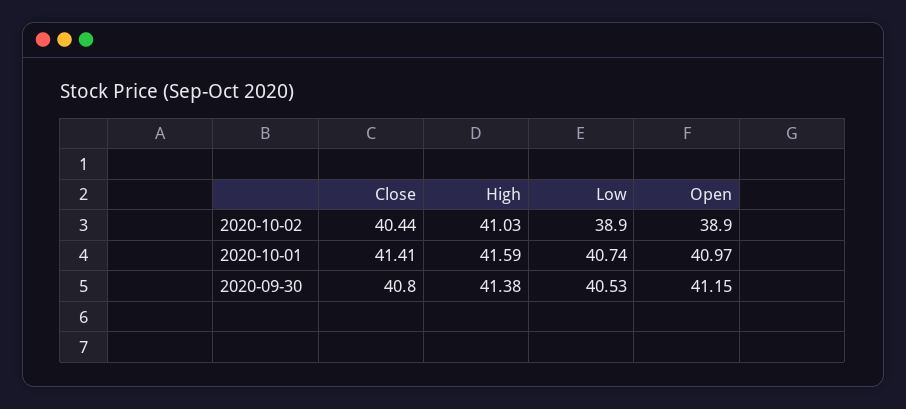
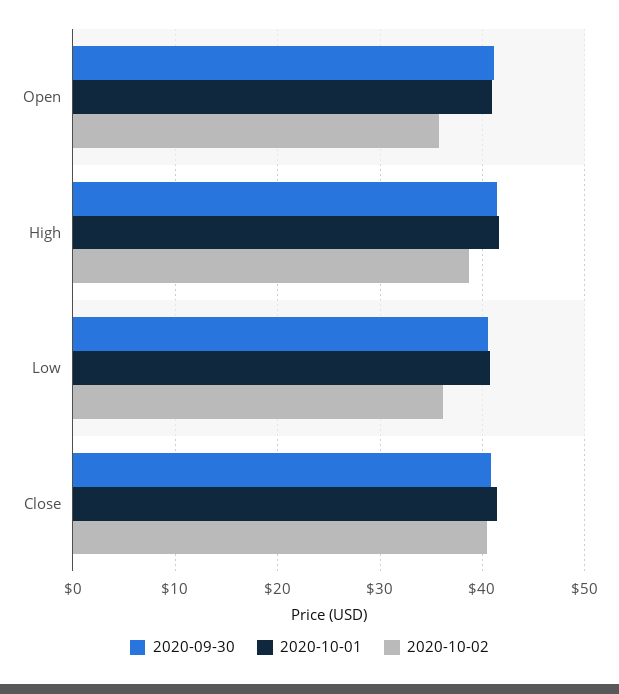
  {
    "2020-10-02": {
      "Close": 40.44,
-     "High": 41.03,
+     "High": 39,
-     "Low": 38.9,
+     "Low": 36,
-     "Open": 38.9
+     "Open": 36
    },
    "2020-10-01": {
      "Close": 41.41,
      "High": 41.59,
      "Low": 40.74,
      "Open": 40.97
    },
    "2020-09-30": {
      "Close": 40.8,
      "High": 41.38,
      "Low": 40.53,
      "Open": 41.15
    }
  }

